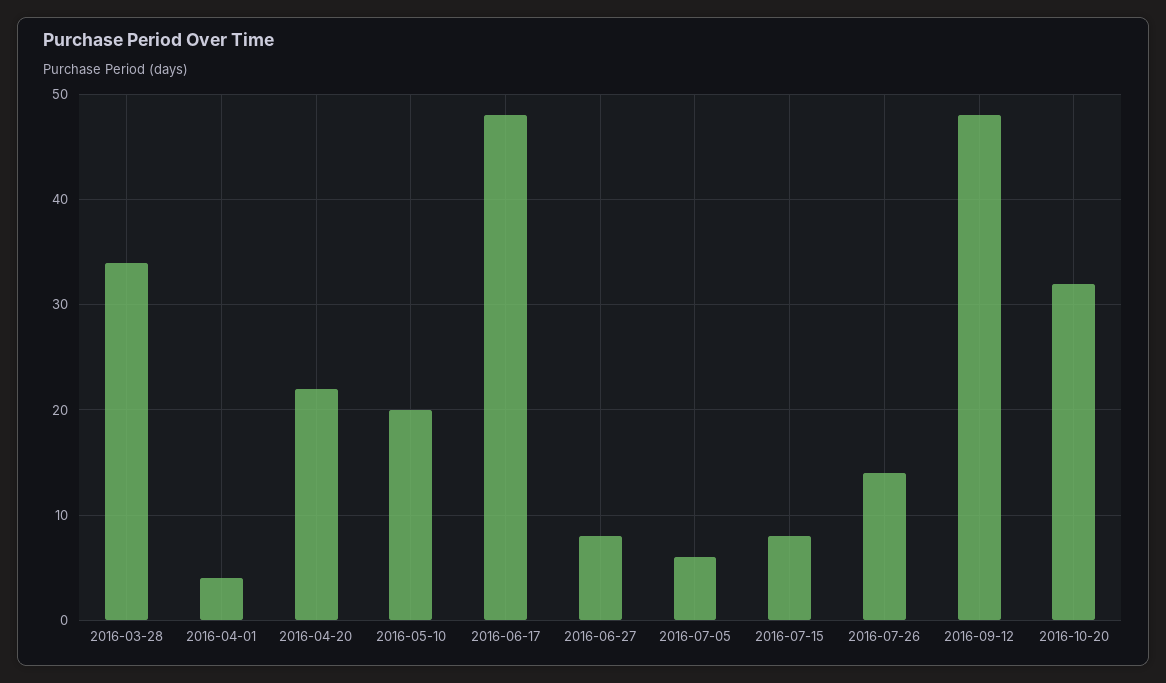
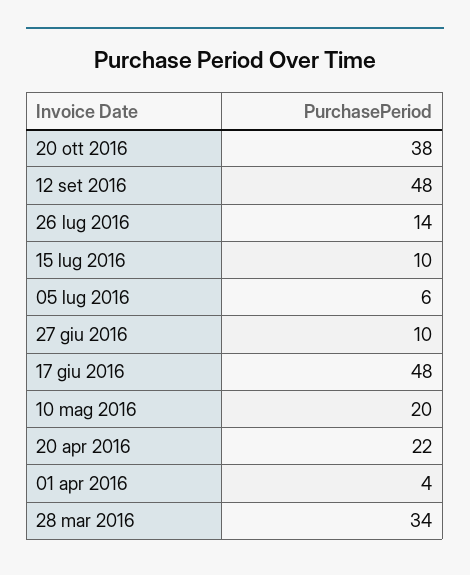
  {
    "2016-03-28": 34,
    "2016-04-01": 4,
    "2016-04-20": 22,
    "2016-05-10": 20,
    "2016-06-17": 48,
-   "2016-06-27": 8,
+   "2016-06-27": 10,
    "2016-07-05": 6,
-   "2016-07-15": 8,
+   "2016-07-15": 10,
    "2016-07-26": 14,
    "2016-09-12": 48,
-   "2016-10-20": 32
+   "2016-10-20": 38
  }

